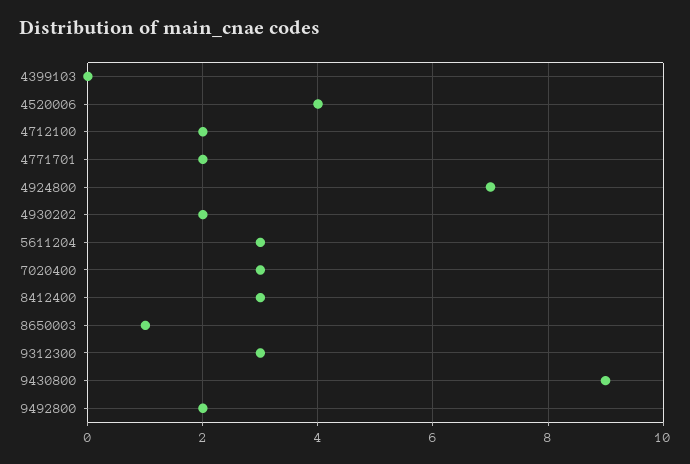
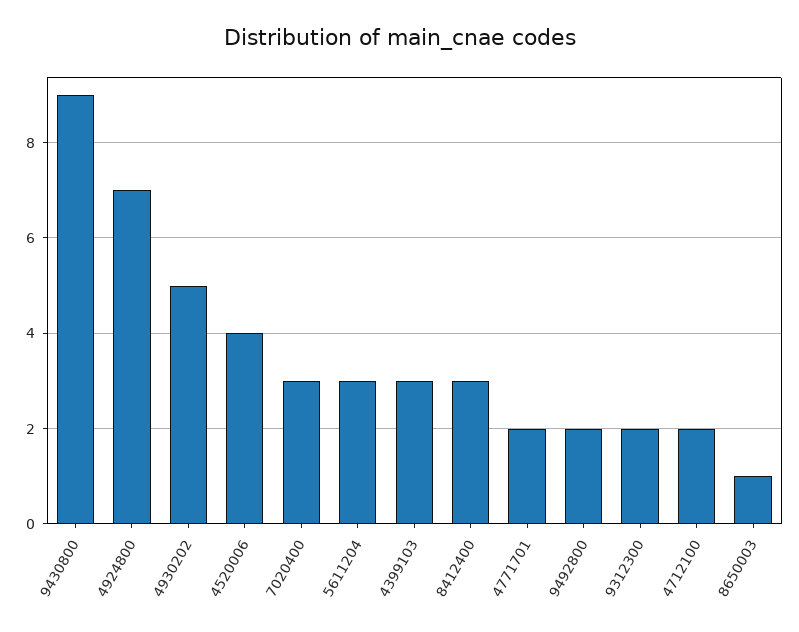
  {
-   "4399103": 0,
+   "4399103": 3,
    "4520006": 4,
    "4712100": 2,
    "4771701": 2,
    "4924800": 7,
-   "4930202": 2,
+   "4930202": 5,
    "5611204": 3,
    "7020400": 3,
    "8412400": 3,
    "8650003": 1,
-   "9312300": 3,
+   "9312300": 2,
    "9430800": 9,
    "9492800": 2
  }

